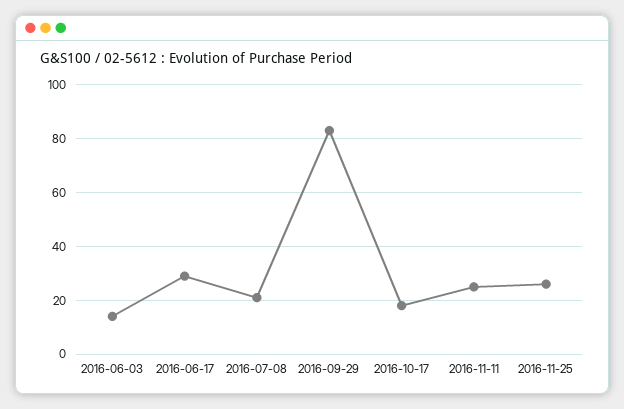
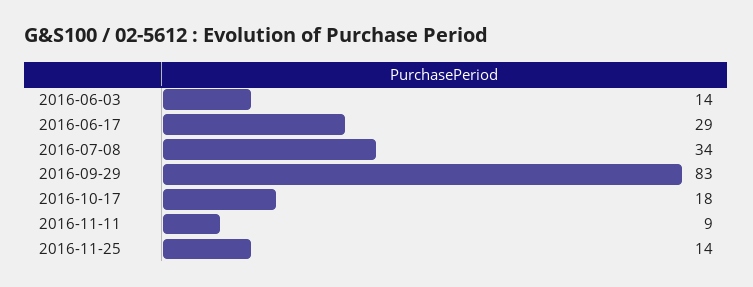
  {
    "2016-06-03": 14,
    "2016-06-17": 29,
-   "2016-07-08": 20,
+   "2016-07-08": 34,
    "2016-09-29": 83,
    "2016-10-17": 18,
-   "2016-11-11": 25,
+   "2016-11-11": 9,
-   "2016-11-25": 25
+   "2016-11-25": 14
  }

